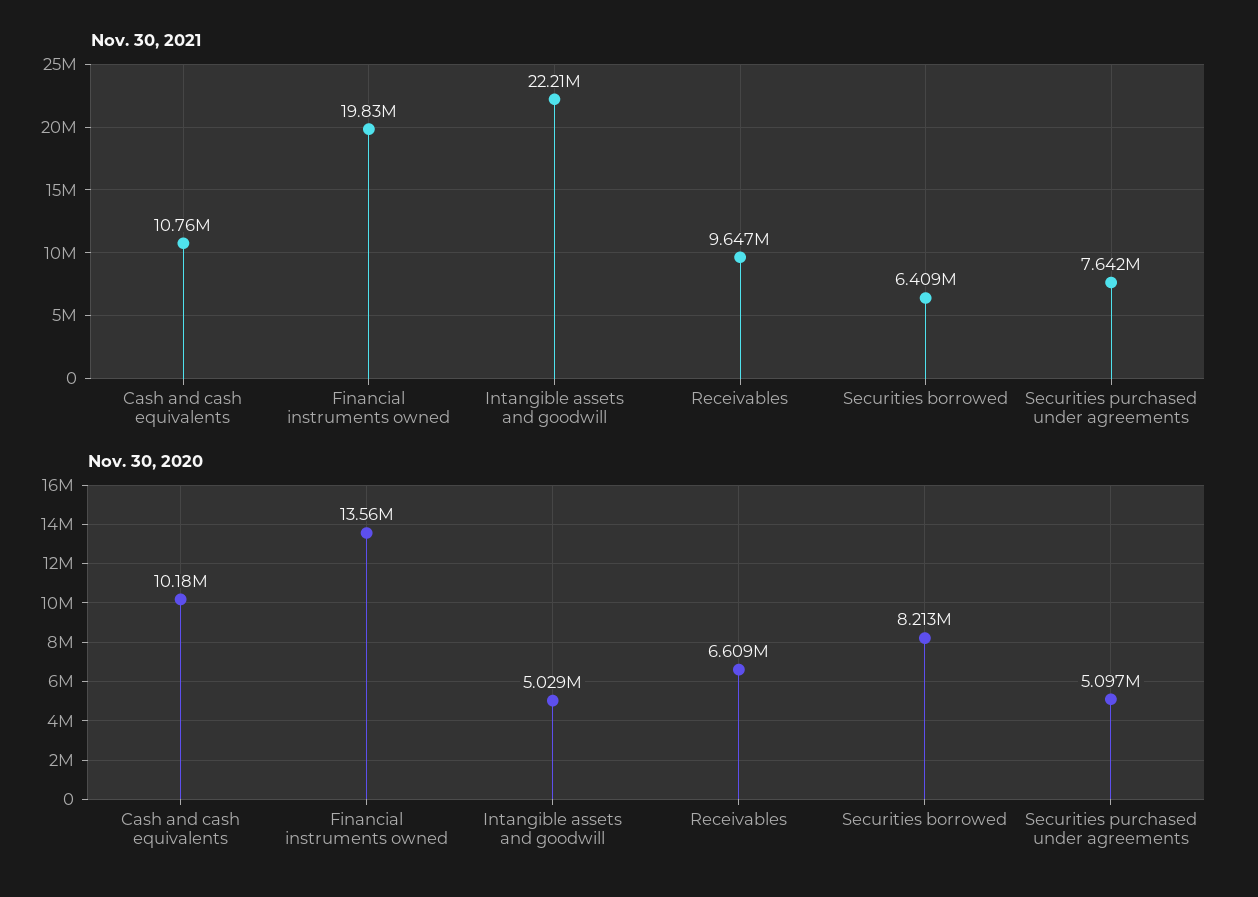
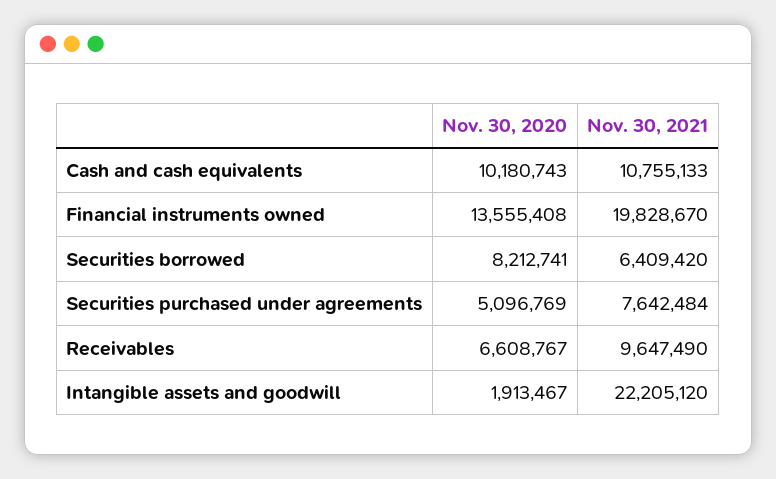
  {
    "Nov. 30, 2021": {
      "Cash and cash equivalents": 10755133,
      "Financial instruments owned": 19828670,
      "Intangible assets and goodwill": 22205120,
      "Receivables": 9647490,
      "Securities borrowed": 6409420,
      "Securities purchased under agreements": 7642484
    },
    "Nov. 30, 2020": {
      "Cash and cash equivalents": 10180743,
      "Financial instruments owned": 13555408,
-     "Intangible assets and goodwill": 5029000,
+     "Intangible assets and goodwill": 1913467,
      "Receivables": 6608767,
      "Securities borrowed": 8212741,
      "Securities purchased under agreements": 5096769
    }
  }

